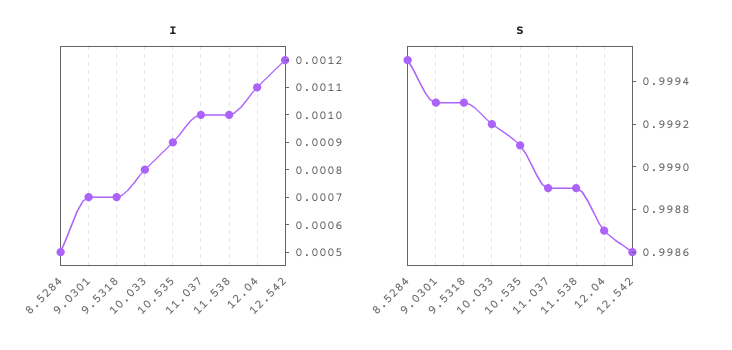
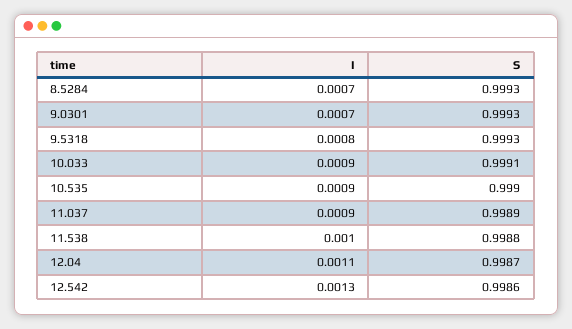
  {
    "I": {
-     "8.5284": 0.0005,
+     "8.5284": 0.0007,
      "9.0301": 0.0007,
-     "9.5318": 0.0007,
+     "9.5318": 0.0008,
-     "10.033": 0.0008,
+     "10.033": 0.0009,
      "10.535": 0.0009,
-     "11.037": 0.001,
+     "11.037": 0.0009,
      "11.538": 0.001,
      "12.04": 0.0011,
-     "12.542": 0.0012
+     "12.542": 0.0013
    },
    "S": {
-     "8.5284": 0.9995,
+     "8.5284": 0.9993,
      "9.0301": 0.9993,
      "9.5318": 0.9993,
-     "10.033": 0.9992,
+     "10.033": 0.9991,
-     "10.535": 0.9991,
+     "10.535": 0.999,
      "11.037": 0.9989,
-     "11.538": 0.9989,
+     "11.538": 0.9988,
      "12.04": 0.9987,
      "12.542": 0.9986
    }
  }

